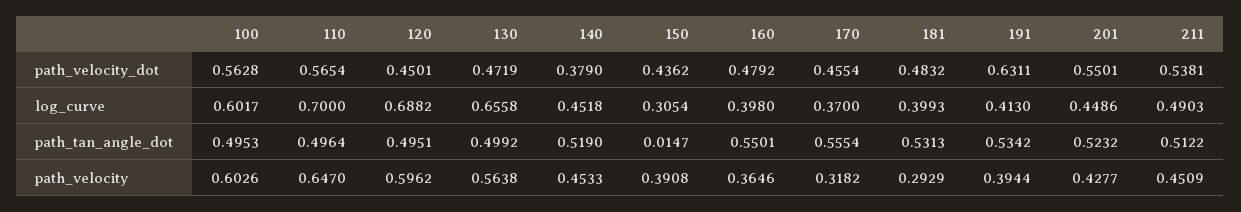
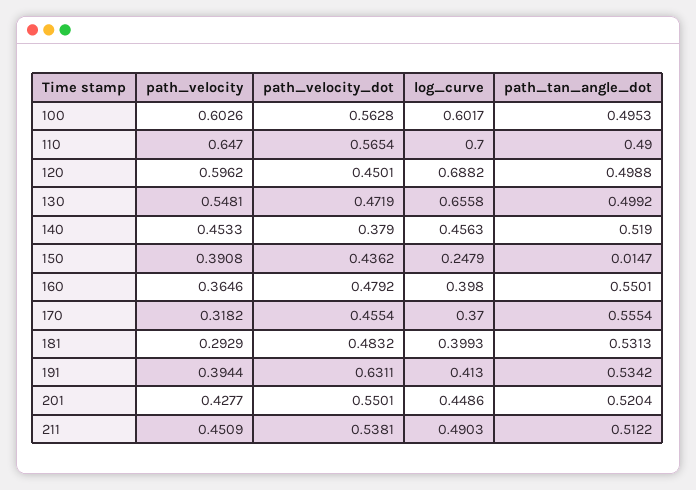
  {
    "100": {
      "path_velocity_dot": 0.5628,
      "log_curve": 0.6017,
      "path_tan_angle_dot": 0.4953,
      "path_velocity": 0.6026
    },
    "110": {
      "path_velocity_dot": 0.5654,
      "log_curve": 0.7,
-     "path_tan_angle_dot": 0.4964,
+     "path_tan_angle_dot": 0.49,
      "path_velocity": 0.647
    },
    "120": {
      "path_velocity_dot": 0.4501,
      "log_curve": 0.6882,
-     "path_tan_angle_dot": 0.4951,
+     "path_tan_angle_dot": 0.4988,
      "path_velocity": 0.5962
    },
    "130": {
      "path_velocity_dot": 0.4719,
      "log_curve": 0.6558,
      "path_tan_angle_dot": 0.4992,
-     "path_velocity": 0.5638
+     "path_velocity": 0.5481
    },
    "140": {
      "path_velocity_dot": 0.379,
-     "log_curve": 0.4518,
+     "log_curve": 0.4563,
      "path_tan_angle_dot": 0.519,
      "path_velocity": 0.4533
    },
    "150": {
      "path_velocity_dot": 0.4362,
-     "log_curve": 0.3054,
+     "log_curve": 0.2479,
      "path_tan_angle_dot": 0.0147,
      "path_velocity": 0.3908
    },
    "160": {
      "path_velocity_dot": 0.4792,
      "log_curve": 0.398,
      "path_tan_angle_dot": 0.5501,
      "path_velocity": 0.3646
    },
    "170": {
      "path_velocity_dot": 0.4554,
      "log_curve": 0.37,
      "path_tan_angle_dot": 0.5554,
      "path_velocity": 0.3182
    },
    "181": {
      "path_velocity_dot": 0.4832,
      "log_curve": 0.3993,
      "path_tan_angle_dot": 0.5313,
      "path_velocity": 0.2929
    },
    "191": {
      "path_velocity_dot": 0.6311,
      "log_curve": 0.413,
      "path_tan_angle_dot": 0.5342,
      "path_velocity": 0.3944
    },
    "201": {
      "path_velocity_dot": 0.5501,
      "log_curve": 0.4486,
-     "path_tan_angle_dot": 0.5232,
+     "path_tan_angle_dot": 0.5204,
      "path_velocity": 0.4277
    },
    "211": {
      "path_velocity_dot": 0.5381,
      "log_curve": 0.4903,
      "path_tan_angle_dot": 0.5122,
      "path_velocity": 0.4509
    }
  }

